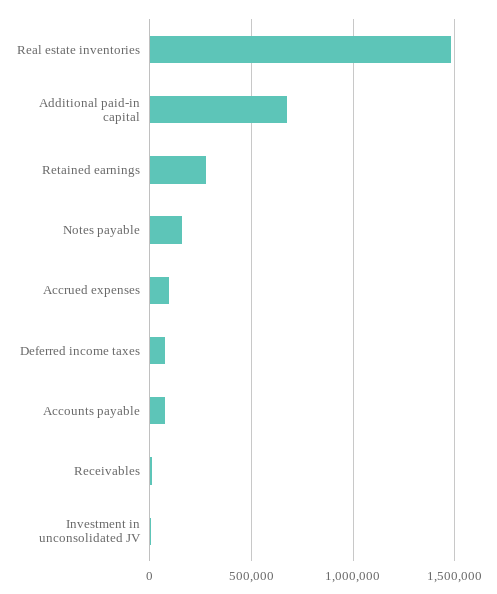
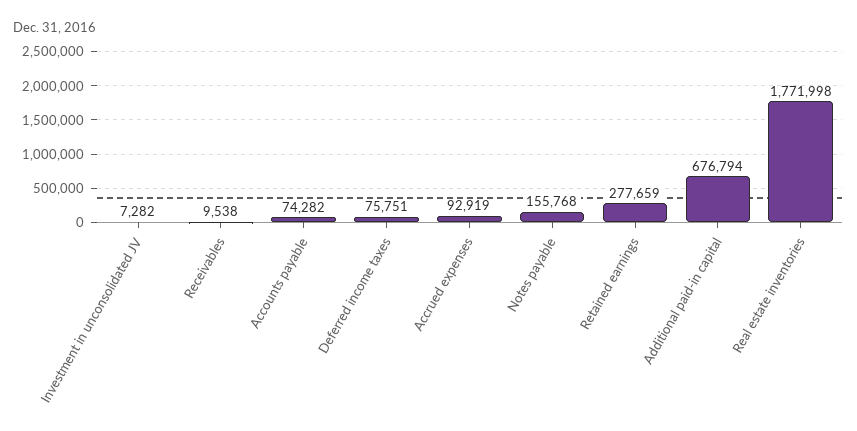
  {
-   "Real estate inventories": 1500000,
+   "Real estate inventories": 1771998,
    "Additional paid-in capital": 676794,
    "Retained earnings": 277659,
    "Notes payable": 155768,
    "Accrued expenses": 92919,
    "Deferred income taxes": 75751,
    "Accounts payable": 74282,
    "Receivables": 9538,
    "Investment in unconsolidated JV": 7282
  }

